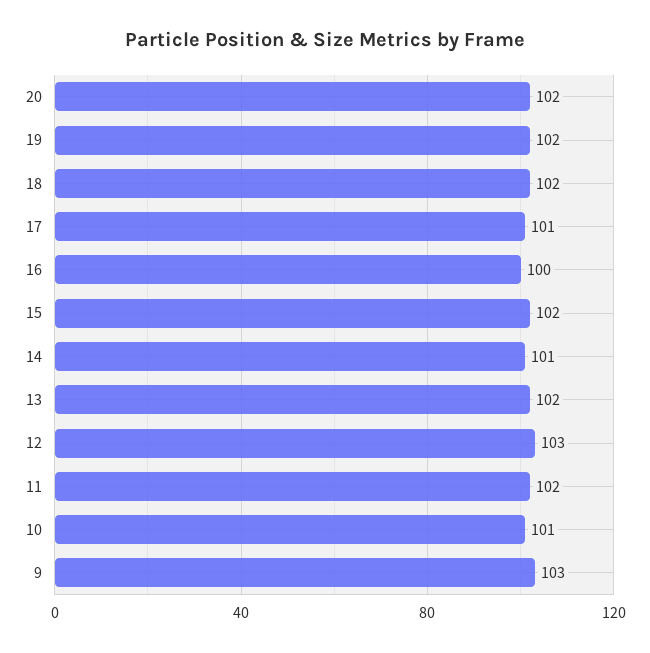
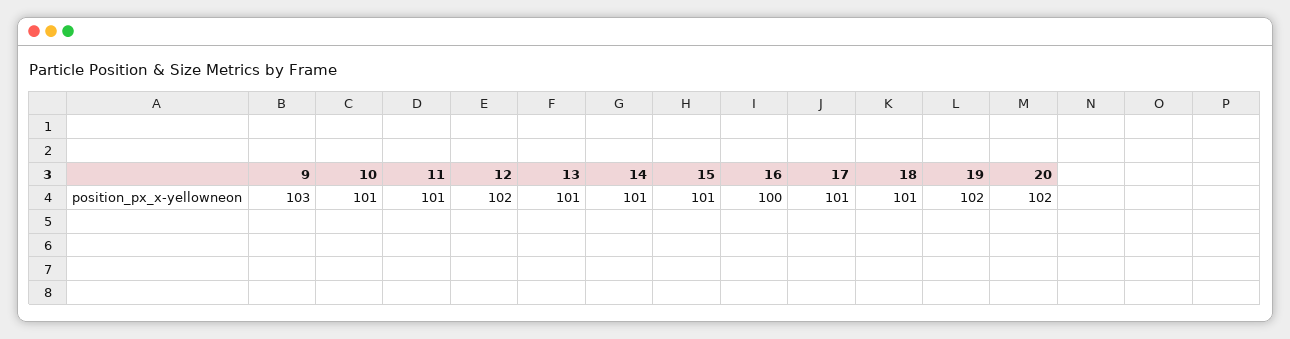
  {
    "20": 102,
    "19": 102,
-   "18": 102,
+   "18": 101,
    "17": 101,
    "16": 100,
-   "15": 102,
+   "15": 101,
    "14": 101,
-   "13": 102,
+   "13": 101,
-   "12": 103,
+   "12": 102,
-   "11": 102,
+   "11": 101,
    "10": 101,
    "9": 103
  }

